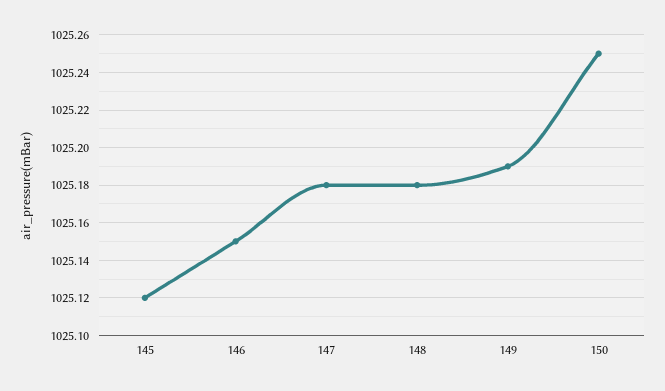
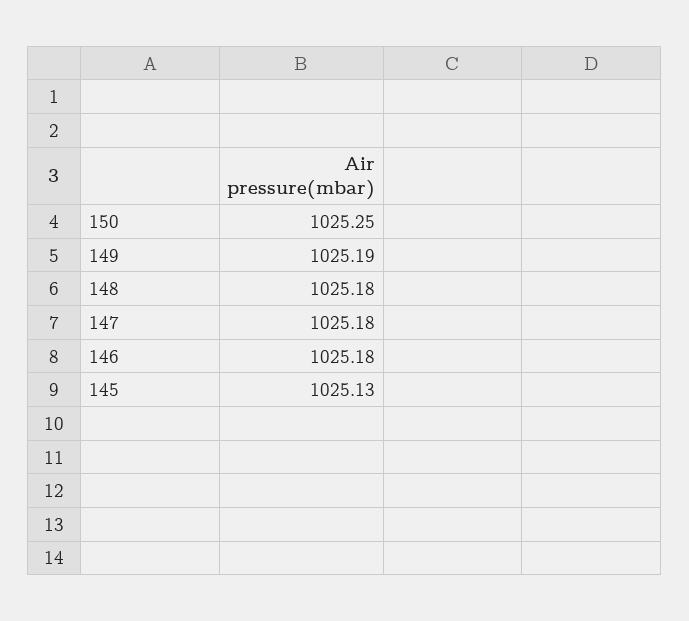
  {
-   "145": 1025.12,
+   "145": 1025.13,
-   "146": 1025.15,
+   "146": 1025.18,
    "147": 1025.18,
    "148": 1025.18,
    "149": 1025.19,
    "150": 1025.25
  }

